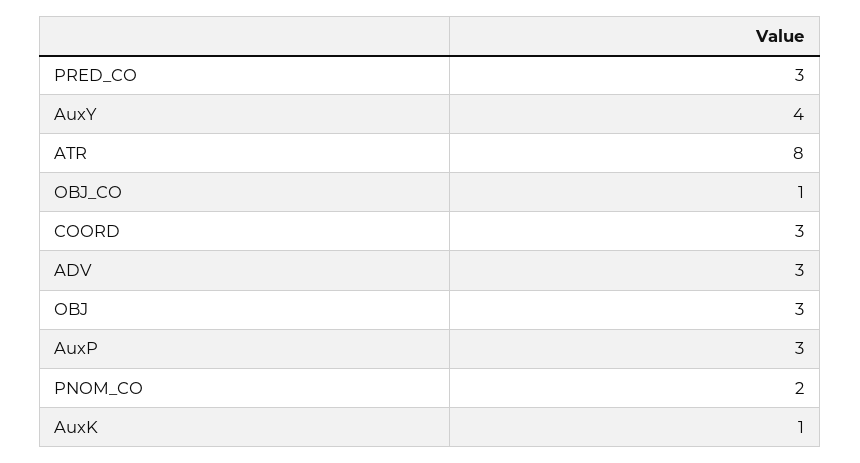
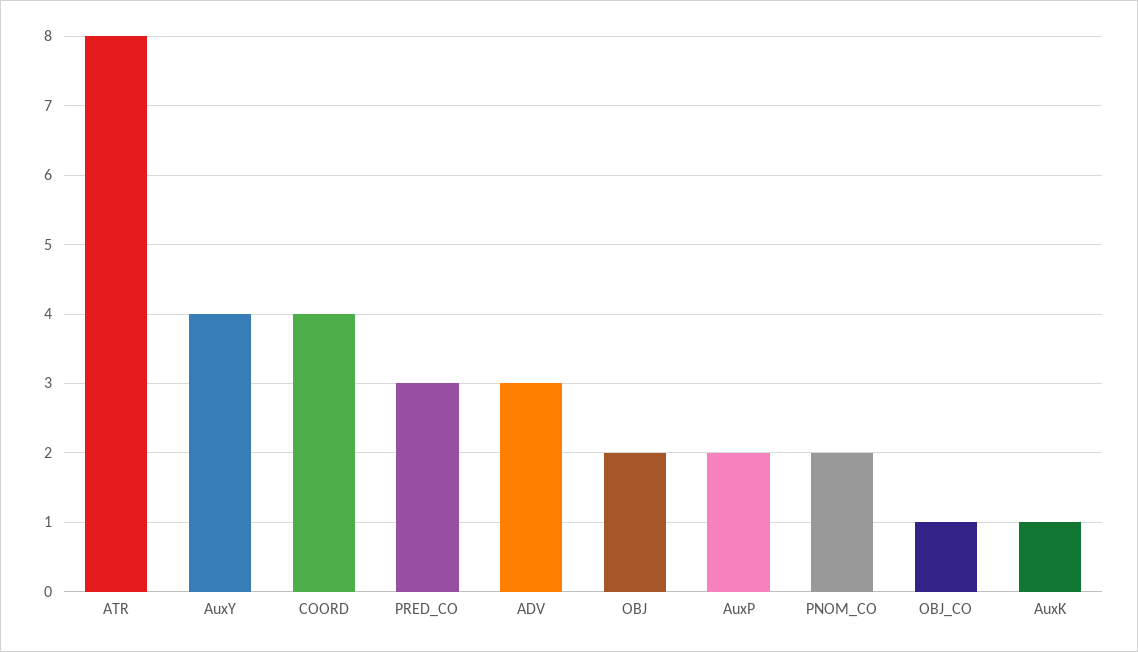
  {
    "PRED_CO": 3,
    "AuxY": 4,
    "ATR": 8,
    "OBJ_CO": 1,
-   "COORD": 3,
+   "COORD": 4,
    "ADV": 3,
-   "OBJ": 3,
+   "OBJ": 2,
-   "AuxP": 3,
+   "AuxP": 2,
    "PNOM_CO": 2,
    "AuxK": 1
  }

